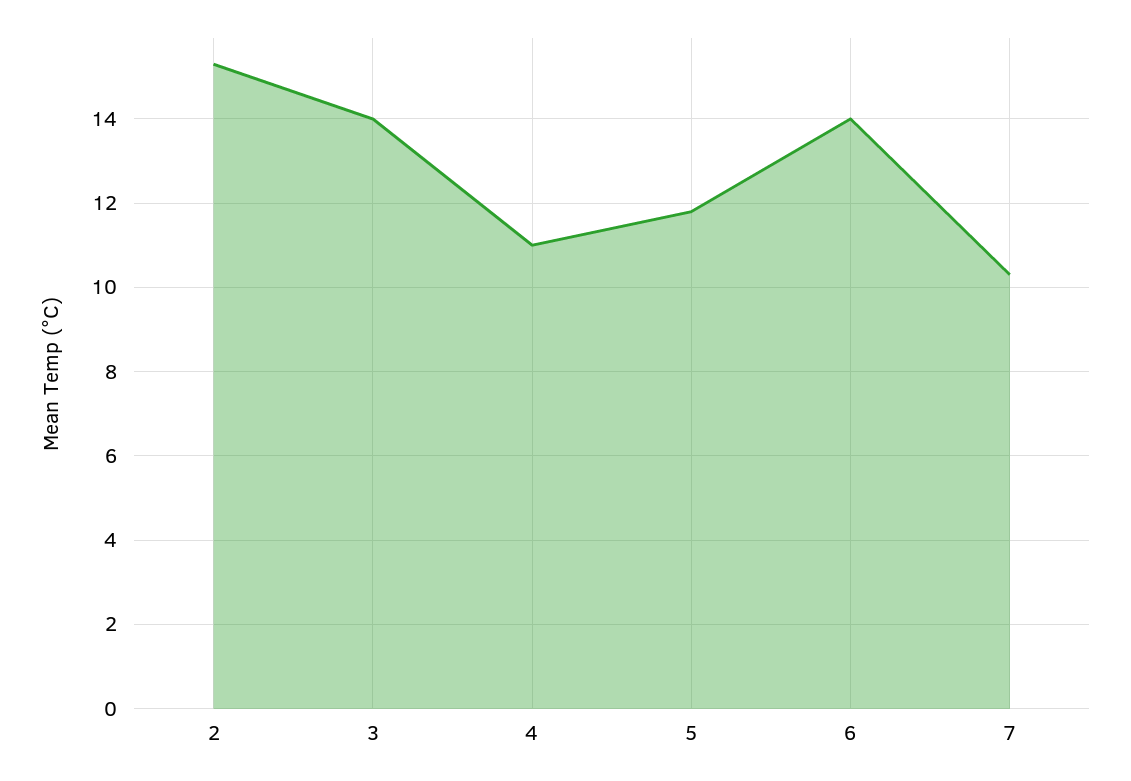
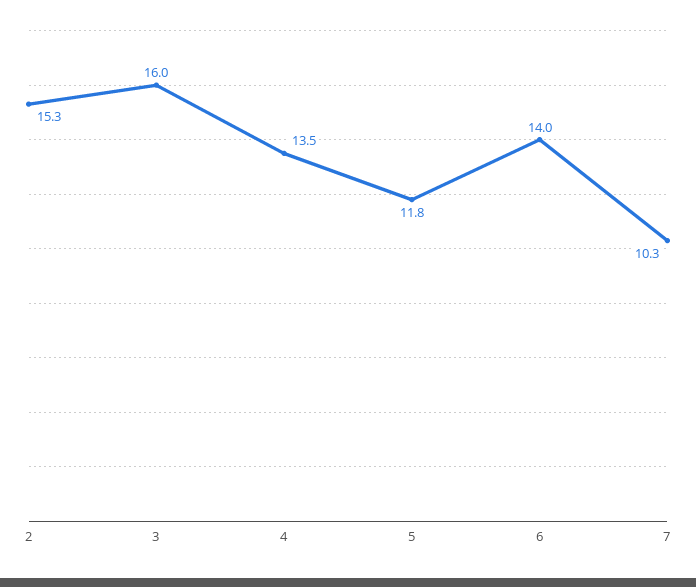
  {
    "2": 15.3,
-   "3": 14,
+   "3": 16,
-   "4": 11,
+   "4": 13.5,
    "5": 11.8,
    "6": 14,
    "7": 10.3
  }

